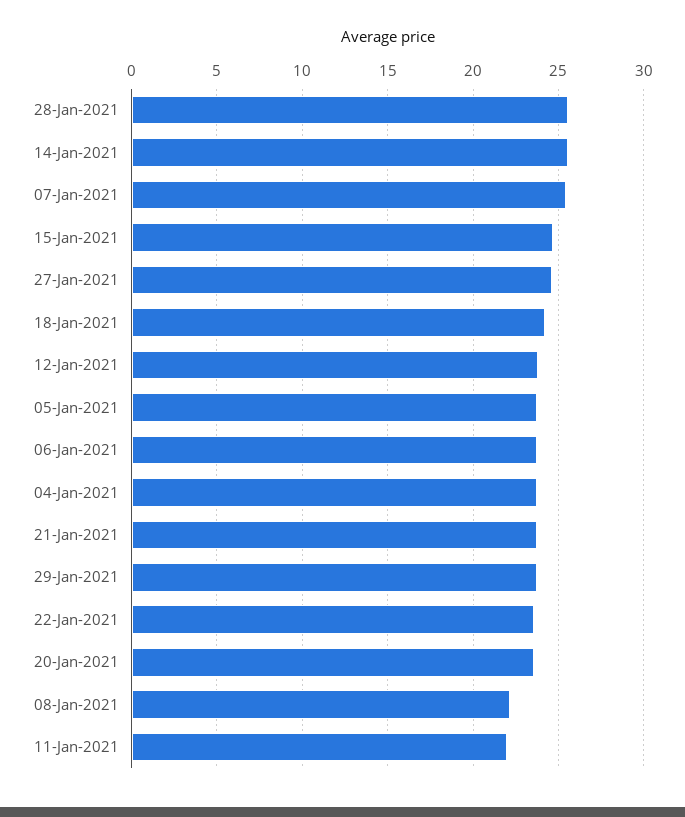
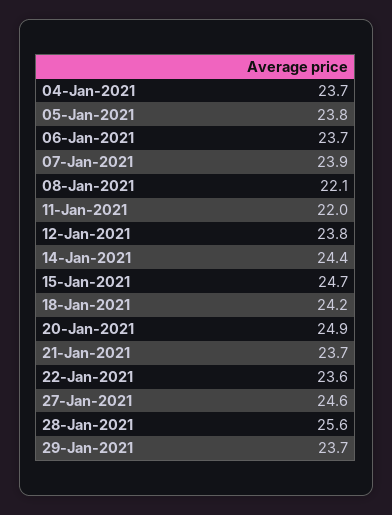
  {
    "28-Jan-2021": 25.6,
-   "14-Jan-2021": 25.5,
+   "14-Jan-2021": 24.4,
-   "07-Jan-2021": 25.5,
+   "07-Jan-2021": 23.9,
    "15-Jan-2021": 24.7,
    "27-Jan-2021": 24.6,
    "18-Jan-2021": 24.2,
    "12-Jan-2021": 23.8,
    "05-Jan-2021": 23.8,
    "06-Jan-2021": 23.7,
    "04-Jan-2021": 23.7,
    "21-Jan-2021": 23.7,
    "29-Jan-2021": 23.7,
    "22-Jan-2021": 23.6,
-   "20-Jan-2021": 23.5,
+   "20-Jan-2021": 24.9,
    "08-Jan-2021": 22.1,
    "11-Jan-2021": 22
  }

